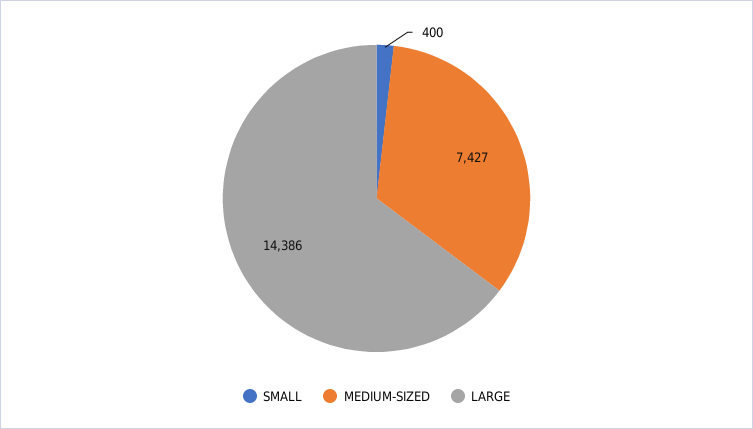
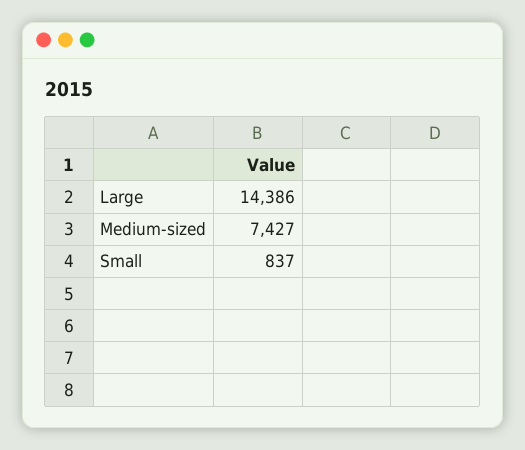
  {
-   "SMALL": 400,
+   "SMALL": 837,
    "MEDIUM-SIZED": 7427,
    "LARGE": 14386
  }

